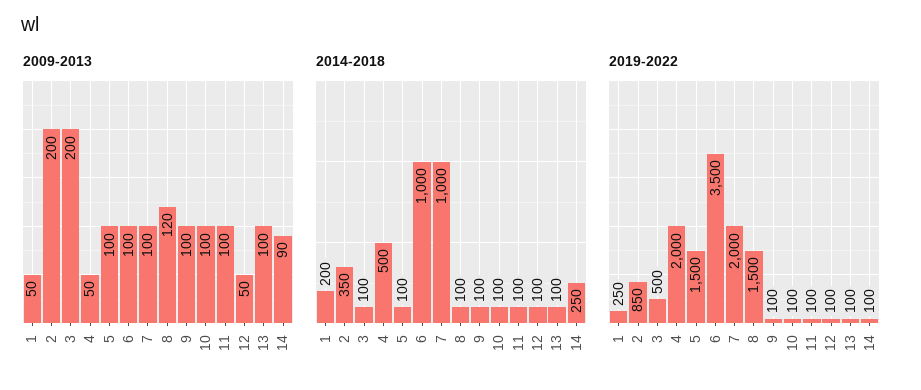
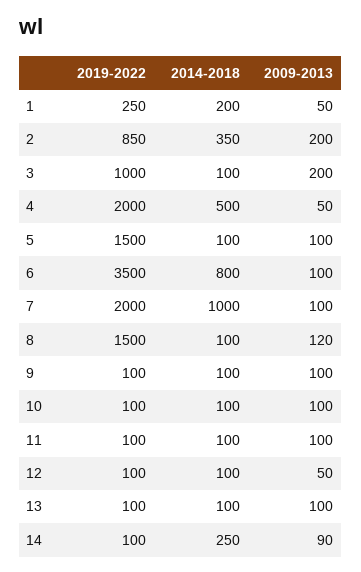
  {
    "2009-2013": {
      "1": 50,
      "2": 200,
      "3": 200,
      "4": 50,
      "5": 100,
      "6": 100,
      "7": 100,
      "8": 120,
      "9": 100,
      "10": 100,
      "11": 100,
      "12": 50,
      "13": 100,
      "14": 90
    },
    "2014-2018": {
      "1": 200,
      "2": 350,
      "3": 100,
      "4": 500,
      "5": 100,
-     "6": 1000,
+     "6": 800,
      "7": 1000,
      "8": 100,
      "9": 100,
      "10": 100,
      "11": 100,
      "12": 100,
      "13": 100,
      "14": 250
    },
    "2019-2022": {
      "1": 250,
      "2": 850,
-     "3": 500,
+     "3": 1000,
      "4": 2000,
      "5": 1500,
      "6": 3500,
      "7": 2000,
      "8": 1500,
      "9": 100,
      "10": 100,
      "11": 100,
      "12": 100,
      "13": 100,
      "14": 100
    }
  }

